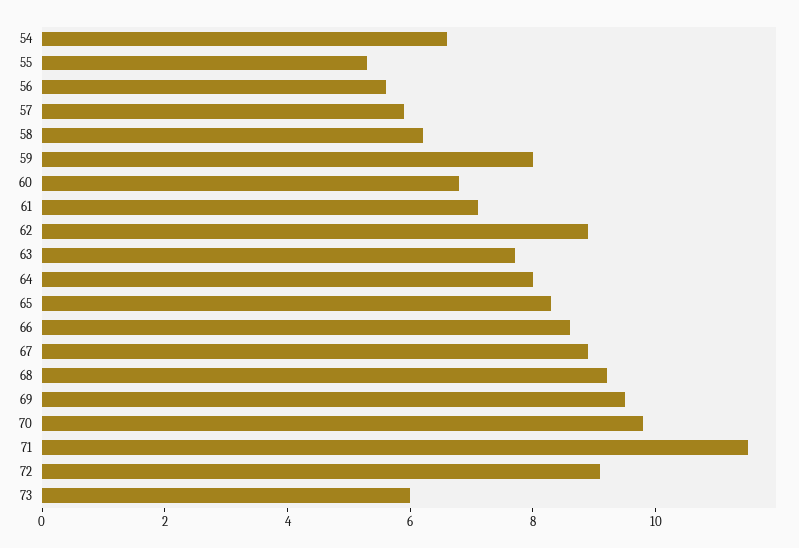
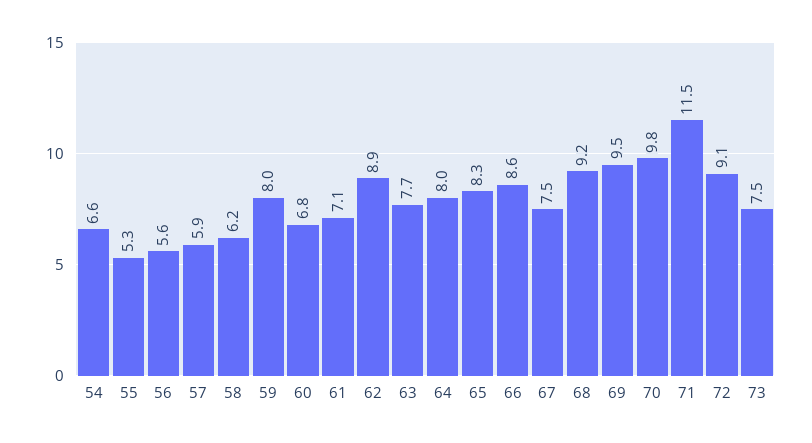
  {
    "54": 6.6,
    "55": 5.3,
    "56": 5.6,
    "57": 5.9,
    "58": 6.2,
    "59": 8,
    "60": 6.8,
    "61": 7.1,
    "62": 8.9,
    "63": 7.7,
    "64": 8,
    "65": 8.3,
    "66": 8.6,
-   "67": 9,
+   "67": 7.5,
    "68": 9.2,
    "69": 9.5,
    "70": 9.8,
    "71": 11.5,
    "72": 9.1,
-   "73": 6
+   "73": 7.5
  }

